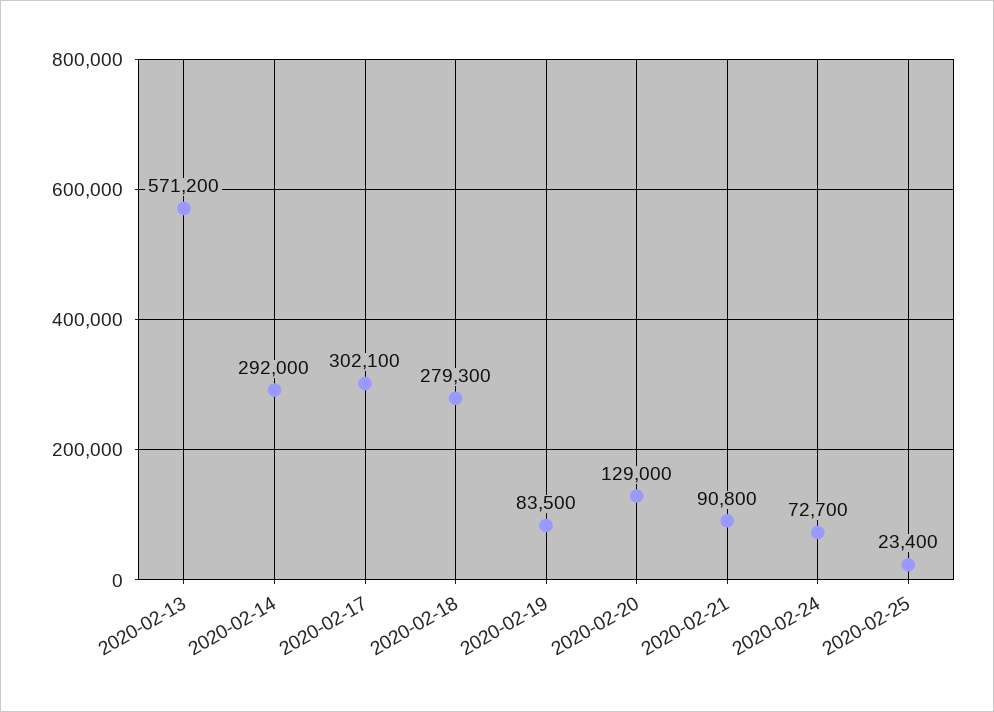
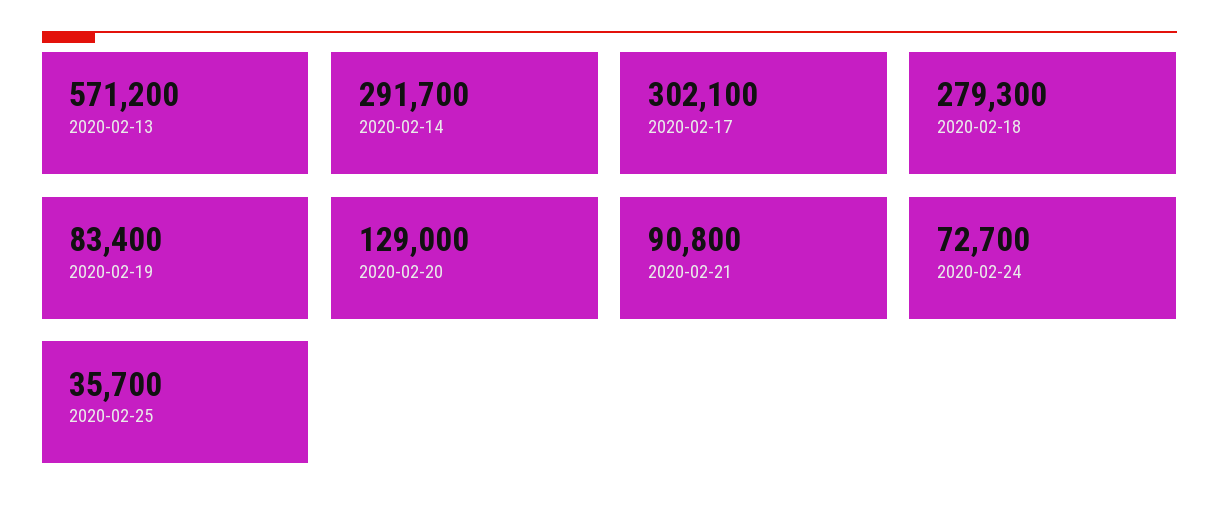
  {
    "2020-02-13": 571200,
-   "2020-02-14": 292000,
+   "2020-02-14": 291700,
    "2020-02-17": 302100,
    "2020-02-18": 279300,
-   "2020-02-19": 83500,
+   "2020-02-19": 83400,
    "2020-02-20": 129000,
    "2020-02-21": 90800,
    "2020-02-24": 72700,
-   "2020-02-25": 23400
+   "2020-02-25": 35700
  }

